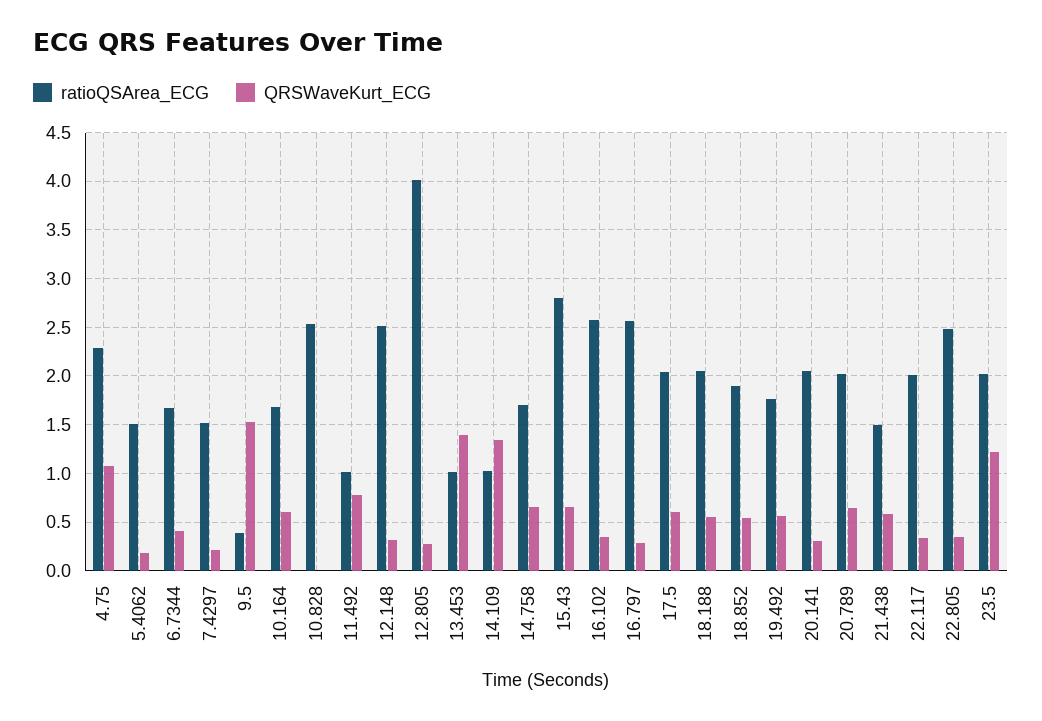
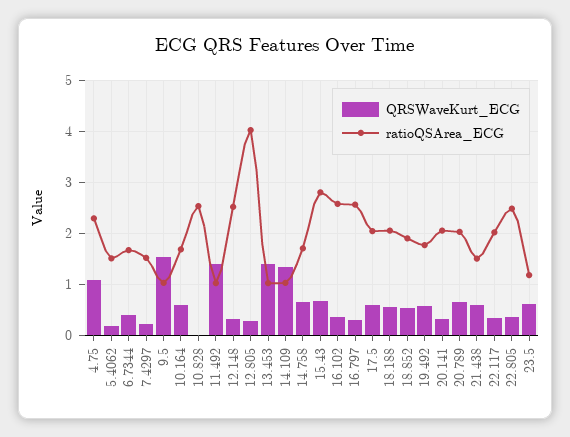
  {
    "ratioQSArea_ECG": {
      "4.75": 2.3,
      "5.4062": 1.5,
      "6.7344": 1.7,
      "7.4297": 1.5,
-     "9.5": 0.4,
+     "9.5": 1,
      "10.164": 1.7,
      "10.828": 2.5,
      "11.492": 1,
      "12.148": 2.5,
      "12.805": 4,
      "13.453": 1,
      "14.109": 1,
      "14.758": 1.7,
      "15.43": 2.8,
      "16.102": 2.6,
      "16.797": 2.6,
      "17.5": 2,
      "18.188": 2,
      "18.852": 1.9,
      "19.492": 1.8,
      "20.141": 2,
      "20.789": 2,
      "21.438": 1.5,
      "22.117": 2,
      "22.805": 2.5,
-     "23.5": 2
+     "23.5": 1.2
    },
    "QRSWaveKurt_ECG": {
      "4.75": 1.1,
      "5.4062": 0.2,
      "6.7344": 0.4,
      "7.4297": 0.2,
      "9.5": 1.5,
      "10.164": 0.6,
      "10.828": 0,
-     "11.492": 0.8,
+     "11.492": 1.4,
      "12.148": 0.3,
      "12.805": 0.3,
      "13.453": 1.4,
      "14.109": 1.3,
      "14.758": 0.7,
      "15.43": 0.7,
      "16.102": 0.3,
      "16.797": 0.3,
      "17.5": 0.6,
      "18.188": 0.6,
      "18.852": 0.5,
      "19.492": 0.6,
      "20.141": 0.3,
      "20.789": 0.6,
      "21.438": 0.6,
      "22.117": 0.3,
      "22.805": 0.3,
-     "23.5": 1.2
+     "23.5": 0.6
    }
  }

